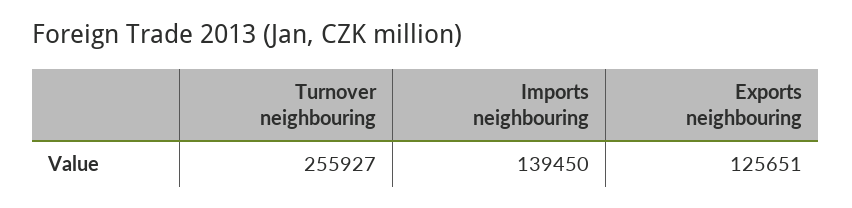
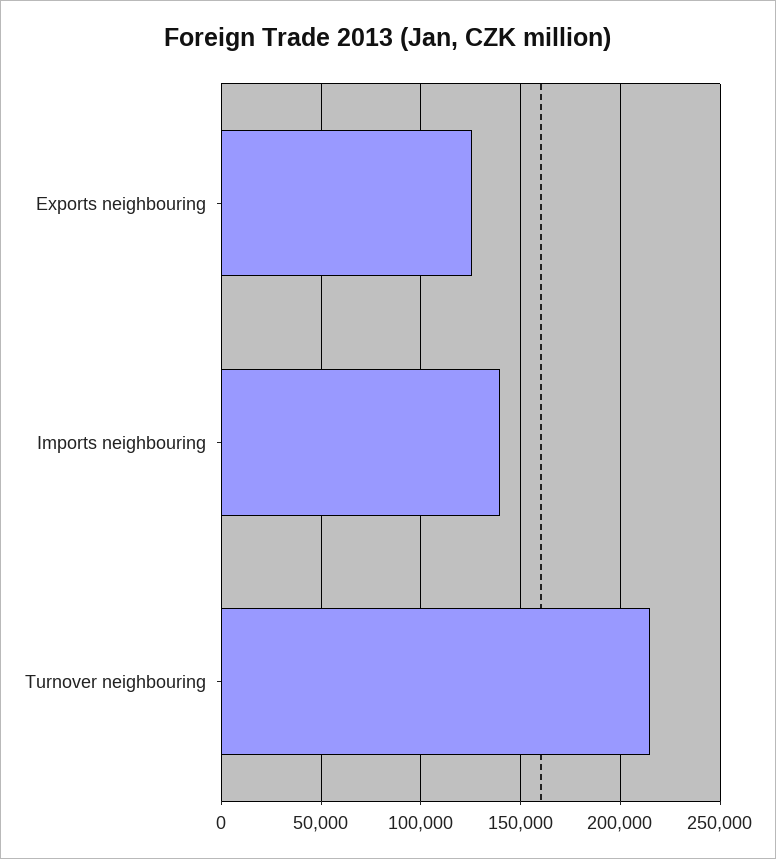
  {
-   "Turnover neighbouring": 255927,
+   "Turnover neighbouring": 215000,
    "Imports neighbouring": 139450,
    "Exports neighbouring": 125651
  }

